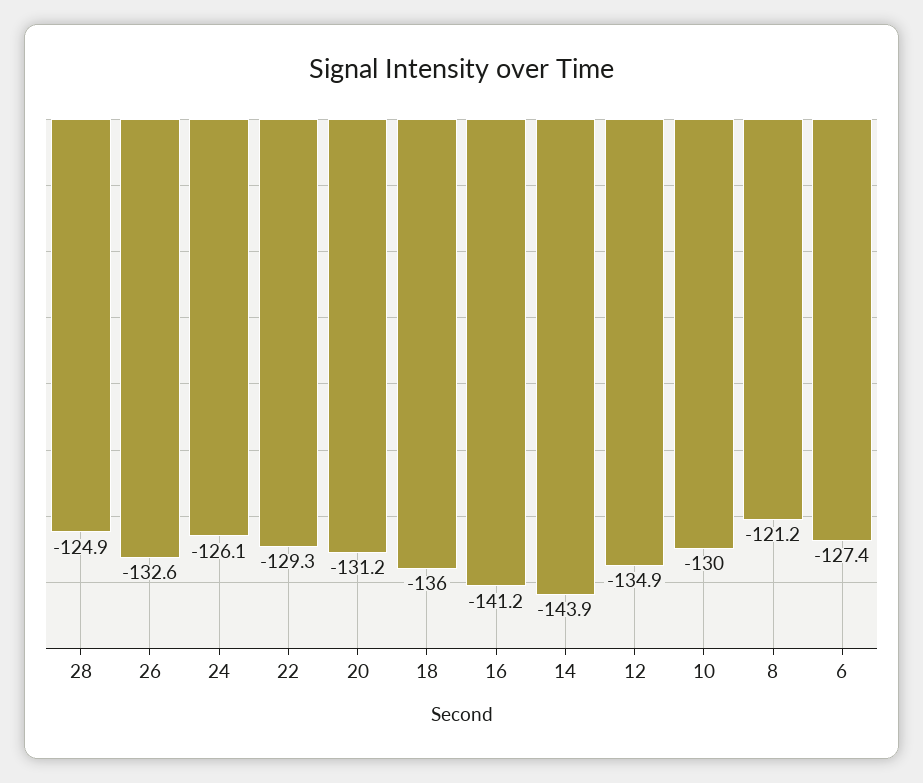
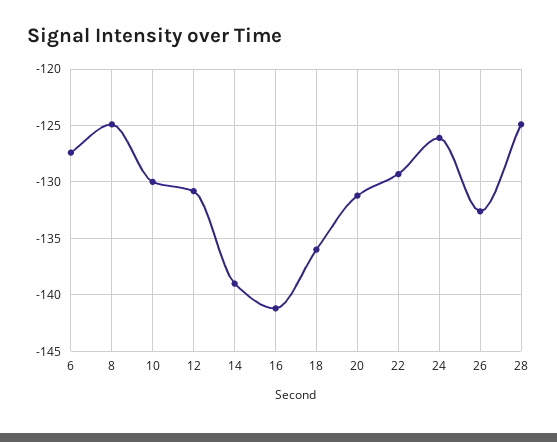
  {
    "28": -124.9,
    "26": -132.6,
    "24": -126.1,
    "22": -129.3,
    "20": -131.2,
    "18": -136,
    "16": -141.2,
-   "14": -143.9,
+   "14": -139,
-   "12": -134.9,
+   "12": -131,
    "10": -130,
-   "8": -121.2,
+   "8": -125,
    "6": -127.4
  }

